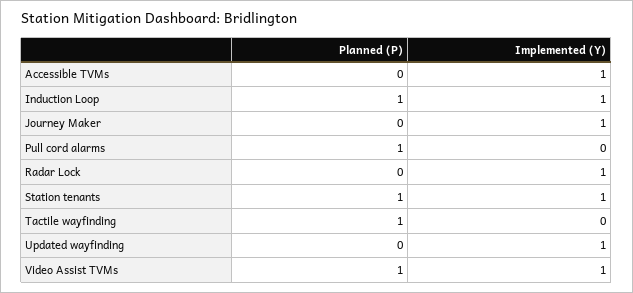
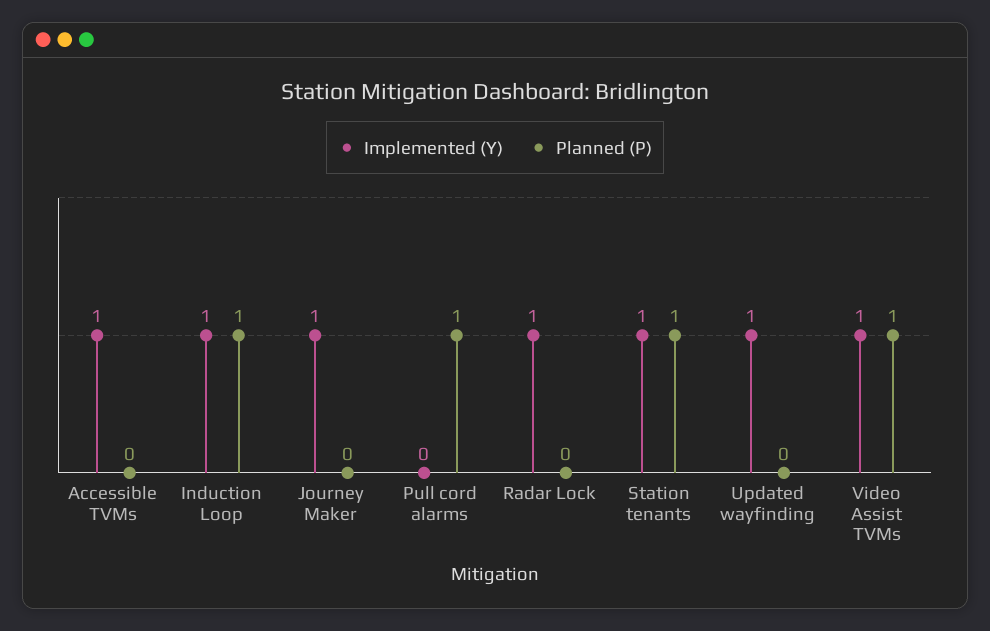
  {
    "Planned (P)": {
      "Accessible TVMs": 0,
      "Induction Loop": 1,
      "Journey Maker": 0,
      "Pull cord alarms": 1,
      "Radar Lock": 0,
      "Station tenants": 1,
-     "Tactile wayfinding": 1,
      "Updated wayfinding": 0,
      "Video Assist TVMs": 1
    },
    "Implemented (Y)": {
      "Accessible TVMs": 1,
      "Induction Loop": 1,
      "Journey Maker": 1,
      "Pull cord alarms": 0,
      "Radar Lock": 1,
      "Station tenants": 1,
-     "Tactile wayfinding": 0,
      "Updated wayfinding": 1,
      "Video Assist TVMs": 1
    }
  }

